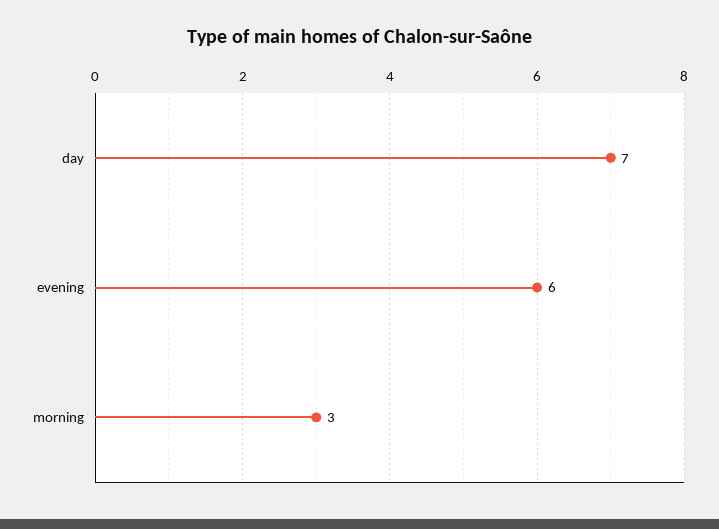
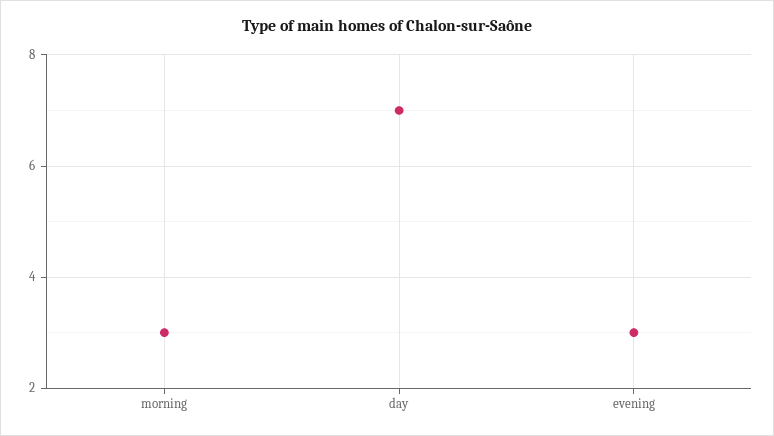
  {
    "day": 7,
-   "evening": 6,
+   "evening": 3,
    "morning": 3
  }

